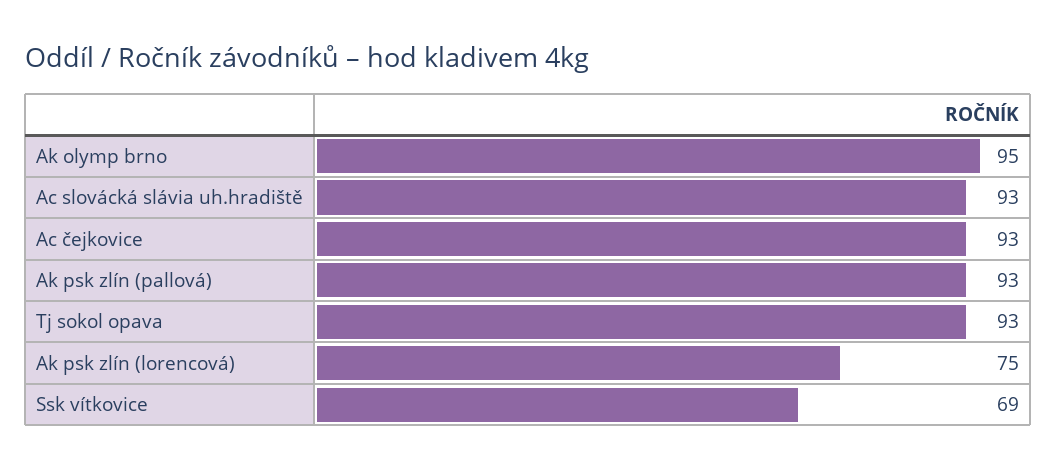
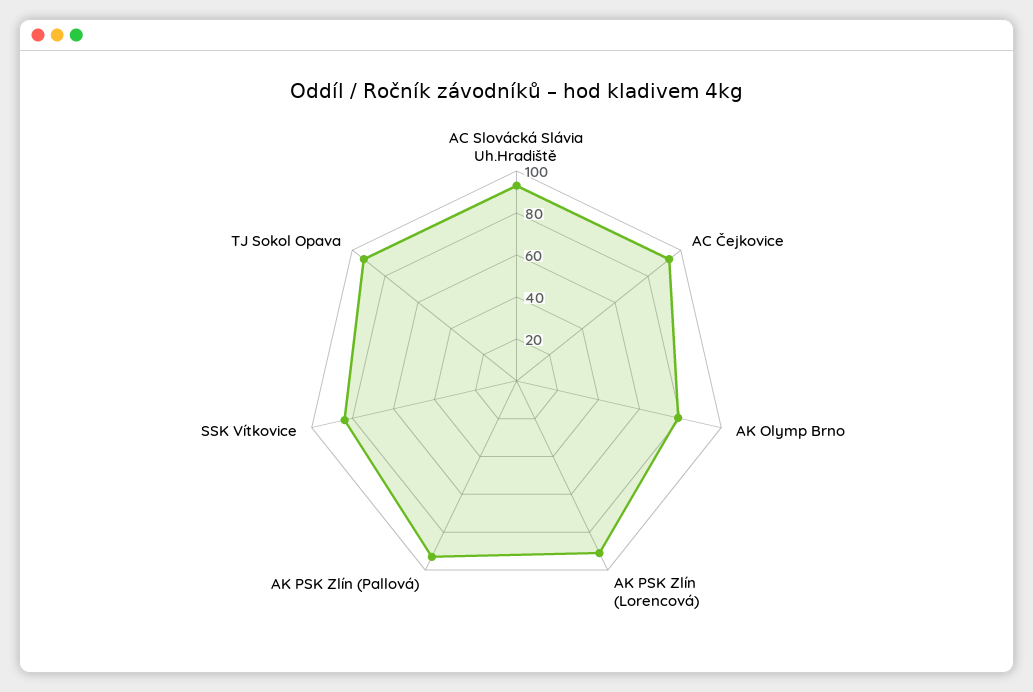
  {
-   "Ak olymp brno": 95,
+   "Ak olymp brno": 80,
    "Ac slovácká slávia uh.hradiště": 93,
    "Ac čejkovice": 93,
    "Ak psk zlín (pallová)": 93,
    "Tj sokol opava": 93,
-   "Ak psk zlín (lorencová)": 75,
+   "Ak psk zlín (lorencová)": 90,
-   "Ssk vítkovice": 69
+   "Ssk vítkovice": 85
  }

